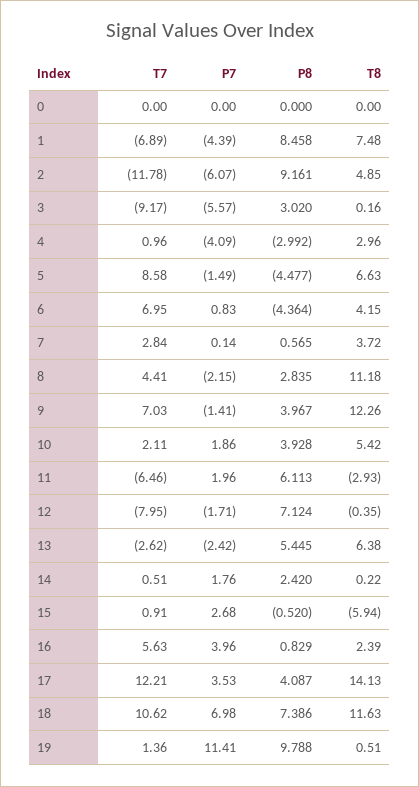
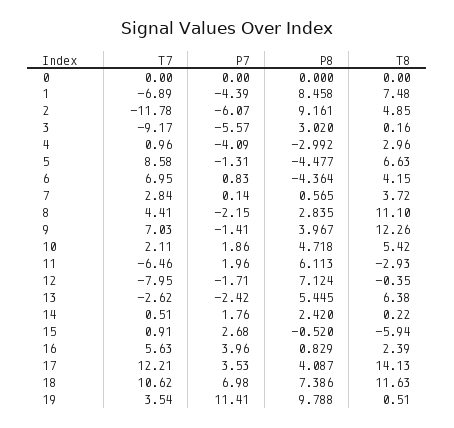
  {
    "T7": {
      "0": 0,
      "1": -6.89,
      "2": -11.78,
      "3": -9.17,
      "4": 0.96,
      "5": 8.58,
      "6": 6.95,
      "7": 2.84,
      "8": 4.41,
      "9": 7.03,
      "10": 2.11,
      "11": -6.46,
      "12": -7.95,
      "13": -2.62,
      "14": 0.51,
      "15": 0.91,
      "16": 5.63,
      "17": 12.21,
      "18": 10.62,
-     "19": 1.36
+     "19": 3.54
    },
    "P7": {
      "0": 0,
      "1": -4.39,
      "2": -6.07,
      "3": -5.57,
      "4": -4.09,
-     "5": -1.49,
+     "5": -1.31,
      "6": 0.83,
      "7": 0.14,
      "8": -2.15,
      "9": -1.41,
      "10": 1.86,
      "11": 1.96,
      "12": -1.71,
      "13": -2.42,
      "14": 1.76,
      "15": 2.68,
      "16": 3.96,
      "17": 3.53,
      "18": 6.98,
      "19": 11.41
    },
    "P8": {
      "0": 0,
      "1": 8.458,
      "2": 9.161,
      "3": 3.02,
      "4": -2.992,
      "5": -4.477,
      "6": -4.364,
      "7": 0.565,
      "8": 2.835,
      "9": 3.967,
-     "10": 3.928,
+     "10": 4.718,
      "11": 6.113,
      "12": 7.124,
      "13": 5.445,
      "14": 2.42,
      "15": -0.52,
      "16": 0.829,
      "17": 4.087,
      "18": 7.386,
      "19": 9.788
    },
    "T8": {
      "0": 0,
      "1": 7.48,
      "2": 4.85,
      "3": 0.16,
      "4": 2.96,
      "5": 6.63,
      "6": 4.15,
      "7": 3.72,
-     "8": 11.18,
+     "8": 11.1,
      "9": 12.26,
      "10": 5.42,
      "11": -2.93,
      "12": -0.35,
      "13": 6.38,
      "14": 0.22,
      "15": -5.94,
      "16": 2.39,
      "17": 14.13,
      "18": 11.63,
      "19": 0.51
    }
  }

